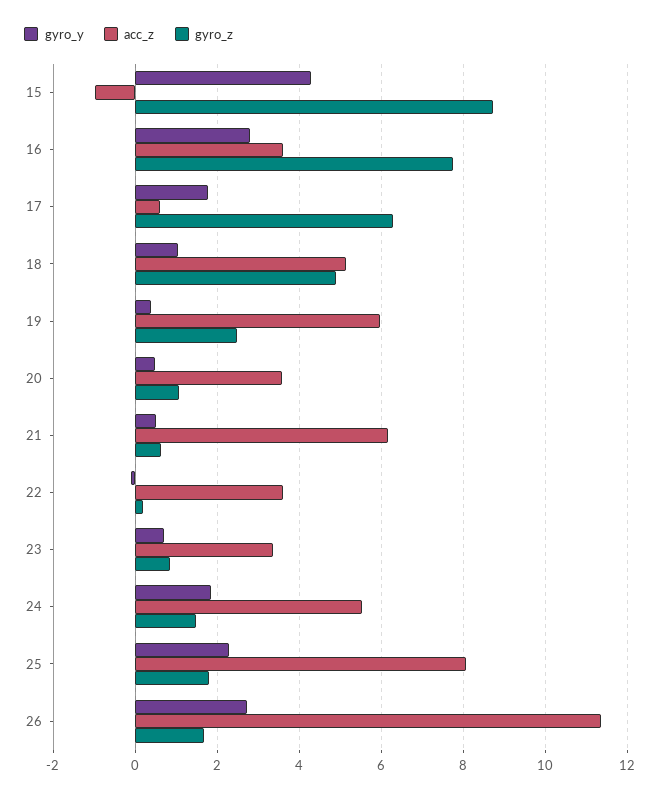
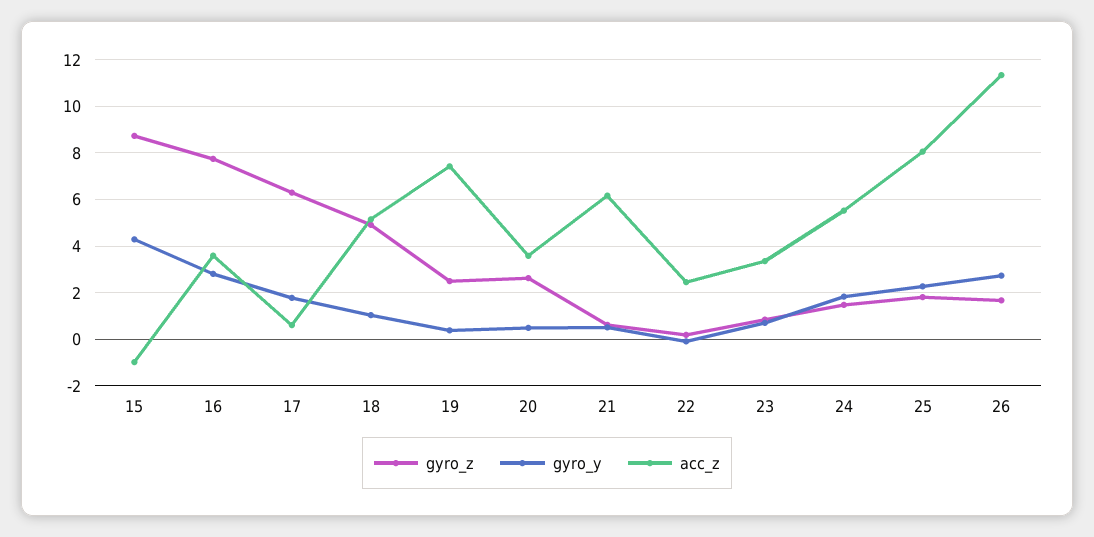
  {
    "gyro_y": {
      "15": 4.2,
      "16": 2.8,
      "17": 1.8,
      "18": 1,
      "19": 0.4,
      "20": 0.4,
      "21": 0.6,
      "22": 0,
      "23": 0.8,
      "24": 1.8,
      "25": 2.2,
      "26": 2.8
    },
    "acc_z": {
      "15": -1,
      "16": 3.6,
      "17": 0.6,
      "18": 5.2,
-     "19": 6,
+     "19": 7.5,
      "20": 3.6,
      "21": 6.2,
-     "22": 3.6,
+     "22": 2.5,
      "23": 3.4,
      "24": 5.6,
      "25": 8,
      "26": 11.4
    },
    "gyro_z": {
      "15": 8.8,
      "16": 7.8,
      "17": 6.2,
      "18": 5,
      "19": 2.4,
-     "20": 1,
+     "20": 2.5,
      "21": 0.6,
      "22": 0.2,
      "23": 0.8,
      "24": 1.4,
      "25": 1.8,
      "26": 1.6
    }
  }

